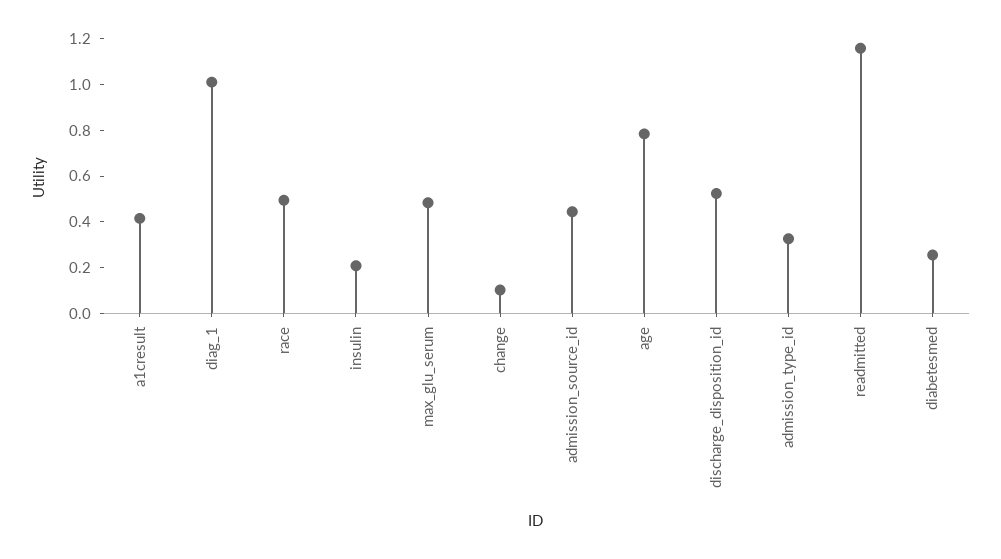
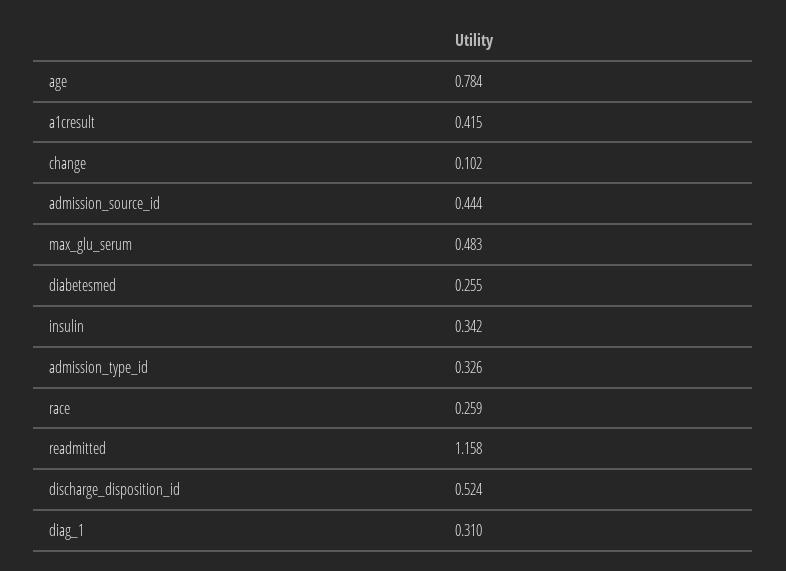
  {
    "a1cresult": 0.415,
-   "diag_1": 1,
+   "diag_1": 0.31,
-   "race": 0.5,
+   "race": 0.259,
-   "insulin": 0.2,
+   "insulin": 0.342,
    "max_glu_serum": 0.483,
    "change": 0.102,
    "admission_source_id": 0.444,
    "age": 0.784,
    "discharge_disposition_id": 0.524,
    "admission_type_id": 0.326,
    "readmitted": 1.158,
    "diabetesmed": 0.255
  }

